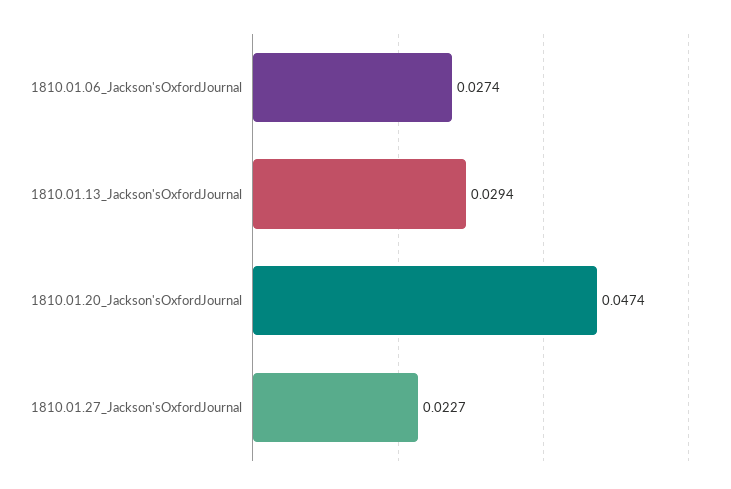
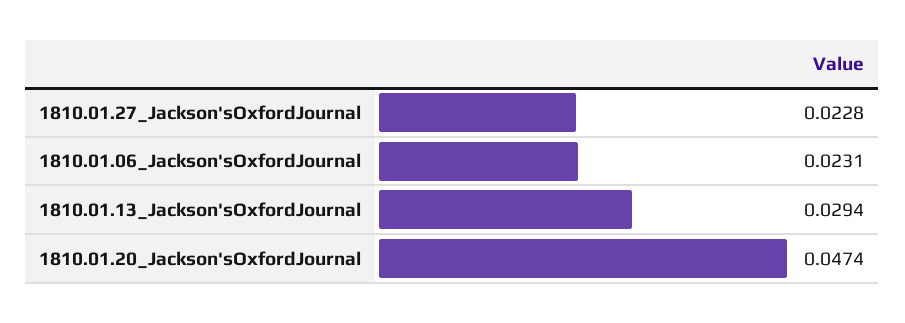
  {
-   "1810.01.06_Jackson'sOxfordJournal": 0.0274,
+   "1810.01.06_Jackson'sOxfordJournal": 0.0231,
    "1810.01.13_Jackson'sOxfordJournal": 0.0294,
    "1810.01.20_Jackson'sOxfordJournal": 0.0474,
-   "1810.01.27_Jackson'sOxfordJournal": 0.0227
+   "1810.01.27_Jackson'sOxfordJournal": 0.0228
  }

